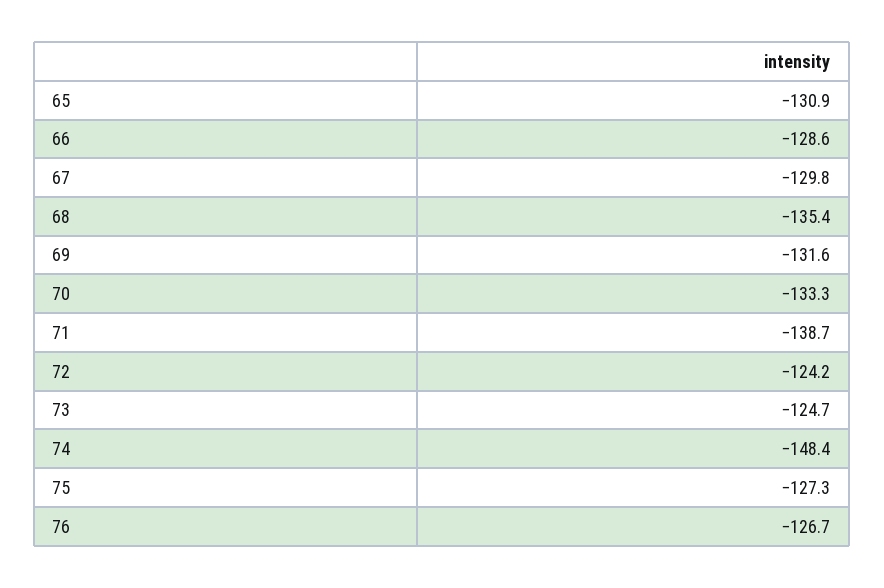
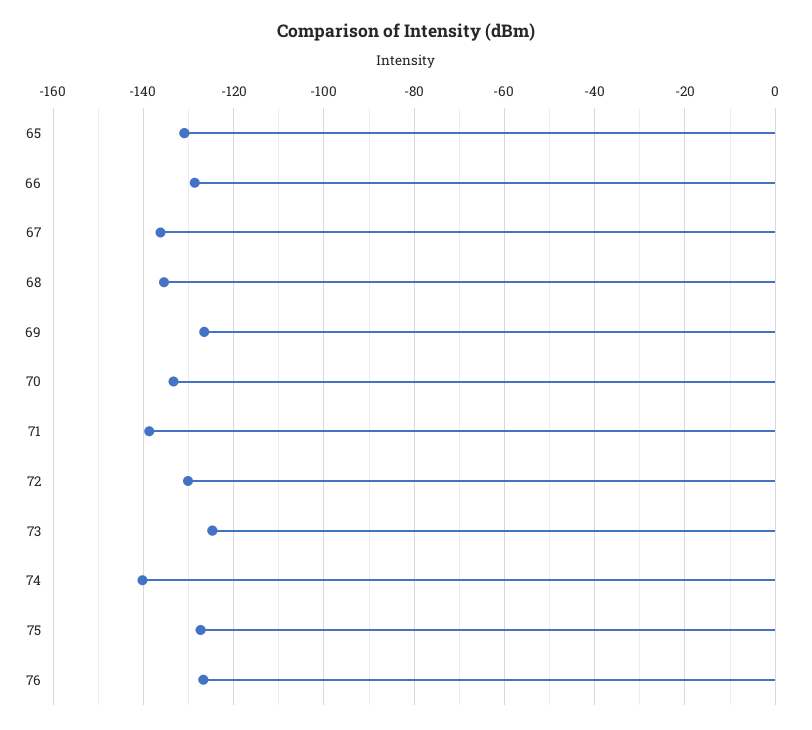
  {
    "65": -130.9,
    "66": -128.6,
-   "67": -129.8,
+   "67": -136,
    "68": -135.4,
-   "69": -131.6,
+   "69": -126,
    "70": -133.3,
    "71": -138.7,
-   "72": -124.2,
+   "72": -130,
    "73": -124.7,
-   "74": -148.4,
+   "74": -140,
    "75": -127.3,
    "76": -126.7
  }

